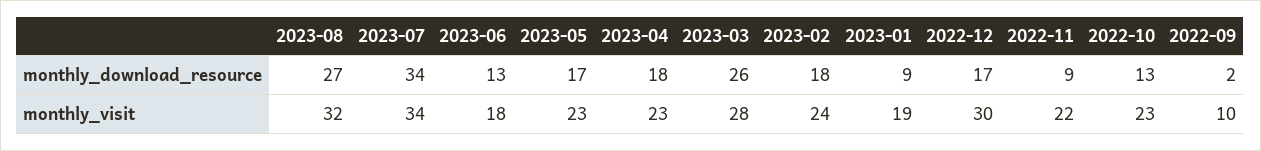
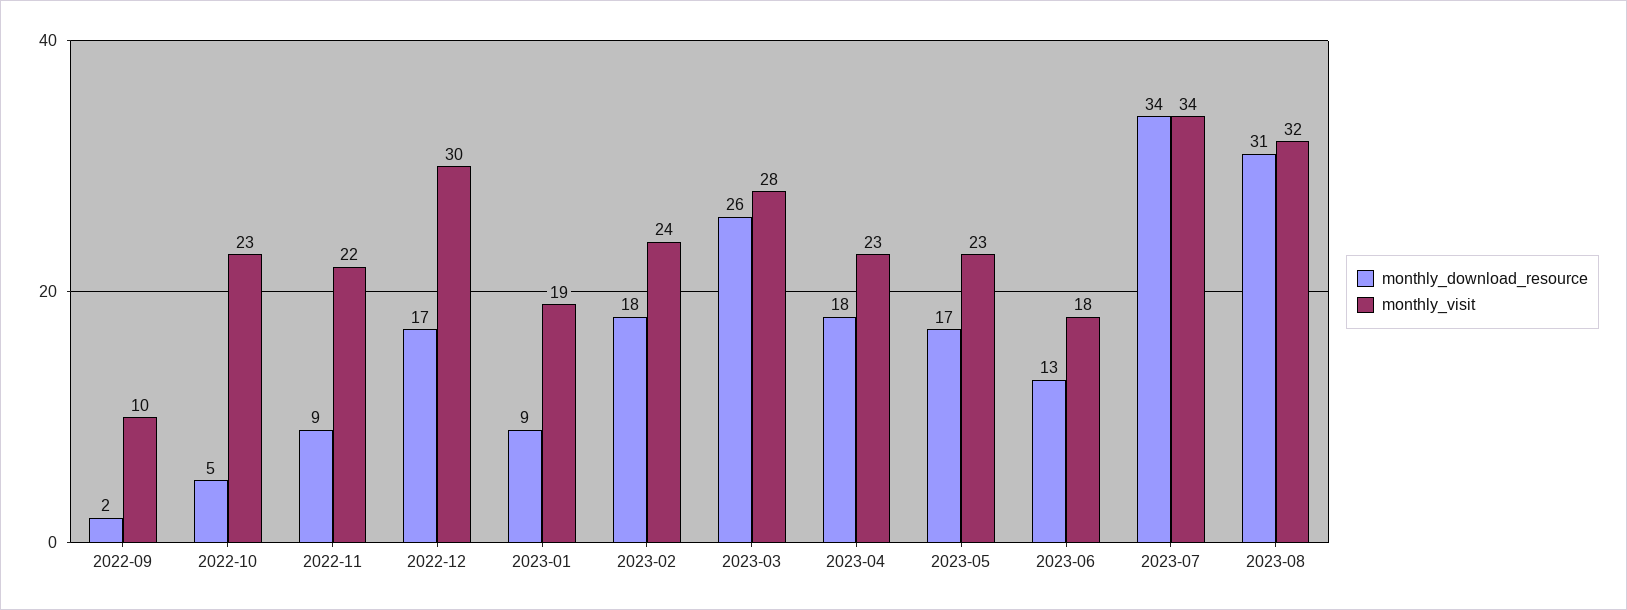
  {
    "monthly_download_resource": {
-     "2023-08": 27,
+     "2023-08": 31,
      "2023-07": 34,
      "2023-06": 13,
      "2023-05": 17,
      "2023-04": 18,
      "2023-03": 26,
      "2023-02": 18,
      "2023-01": 9,
      "2022-12": 17,
      "2022-11": 9,
-     "2022-10": 13,
+     "2022-10": 5,
      "2022-09": 2
    },
    "monthly_visit": {
      "2023-08": 32,
      "2023-07": 34,
      "2023-06": 18,
      "2023-05": 23,
      "2023-04": 23,
      "2023-03": 28,
      "2023-02": 24,
      "2023-01": 19,
      "2022-12": 30,
      "2022-11": 22,
      "2022-10": 23,
      "2022-09": 10
    }
  }

